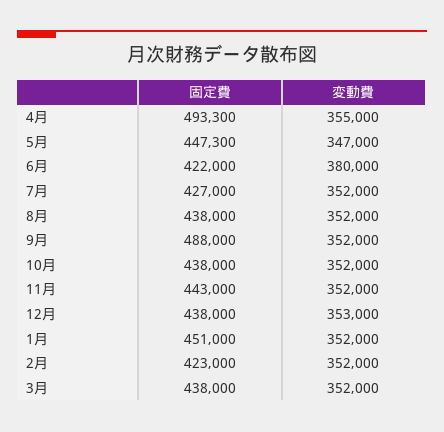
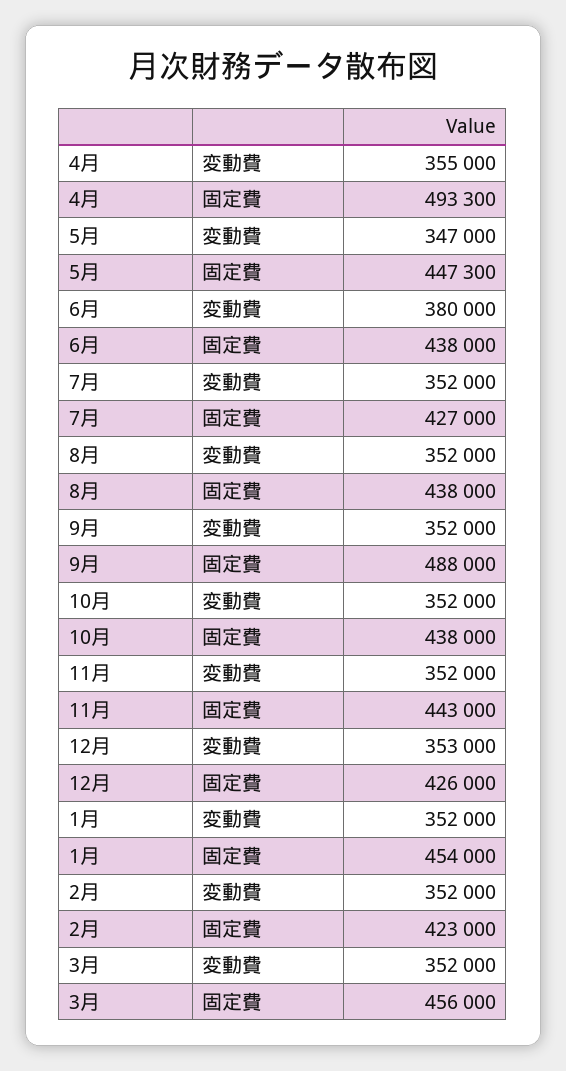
  {
    "固定費": {
      "4月": 493300,
      "5月": 447300,
-     "6月": 422000,
+     "6月": 438000,
      "7月": 427000,
      "8月": 438000,
      "9月": 488000,
      "10月": 438000,
      "11月": 443000,
-     "12月": 438000,
+     "12月": 426000,
-     "1月": 451000,
+     "1月": 454000,
      "2月": 423000,
-     "3月": 438000
+     "3月": 456000
    },
    "変動費": {
      "4月": 355000,
      "5月": 347000,
      "6月": 380000,
      "7月": 352000,
      "8月": 352000,
      "9月": 352000,
      "10月": 352000,
      "11月": 352000,
      "12月": 353000,
      "1月": 352000,
      "2月": 352000,
      "3月": 352000
    }
  }

